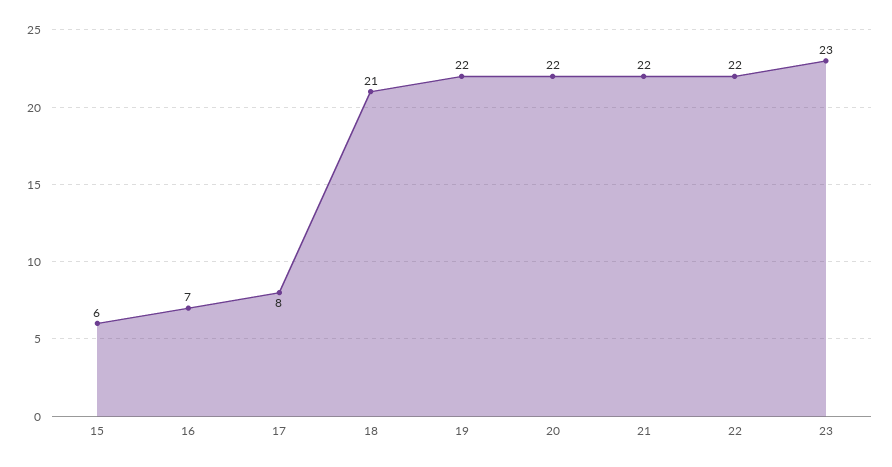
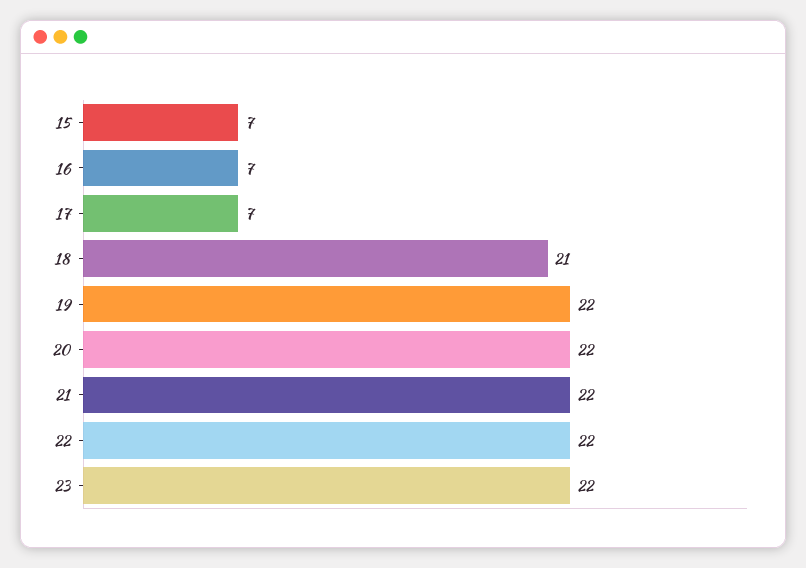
  {
-   "15": 6,
+   "15": 7,
    "16": 7,
-   "17": 8,
+   "17": 7,
    "18": 21,
    "19": 22,
    "20": 22,
    "21": 22,
    "22": 22,
-   "23": 23
+   "23": 22
  }

